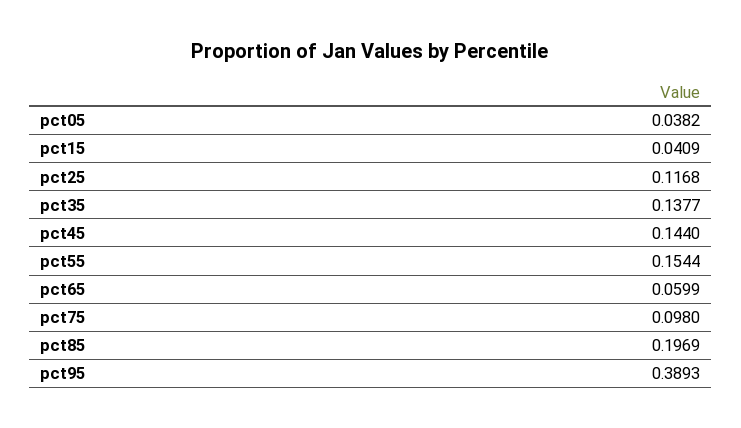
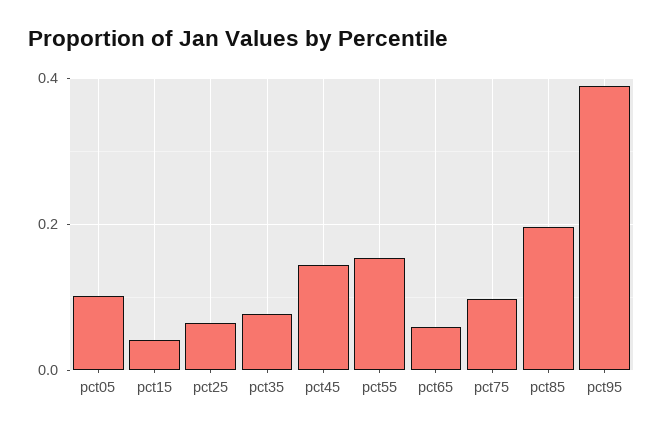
  {
-   "pct05": 0.0382,
+   "pct05": 0.1,
    "pct15": 0.0409,
-   "pct25": 0.1168,
+   "pct25": 0.06,
-   "pct35": 0.1377,
+   "pct35": 0.08,
    "pct45": 0.144,
    "pct55": 0.1544,
    "pct65": 0.0599,
    "pct75": 0.098,
    "pct85": 0.1969,
    "pct95": 0.3893
  }

